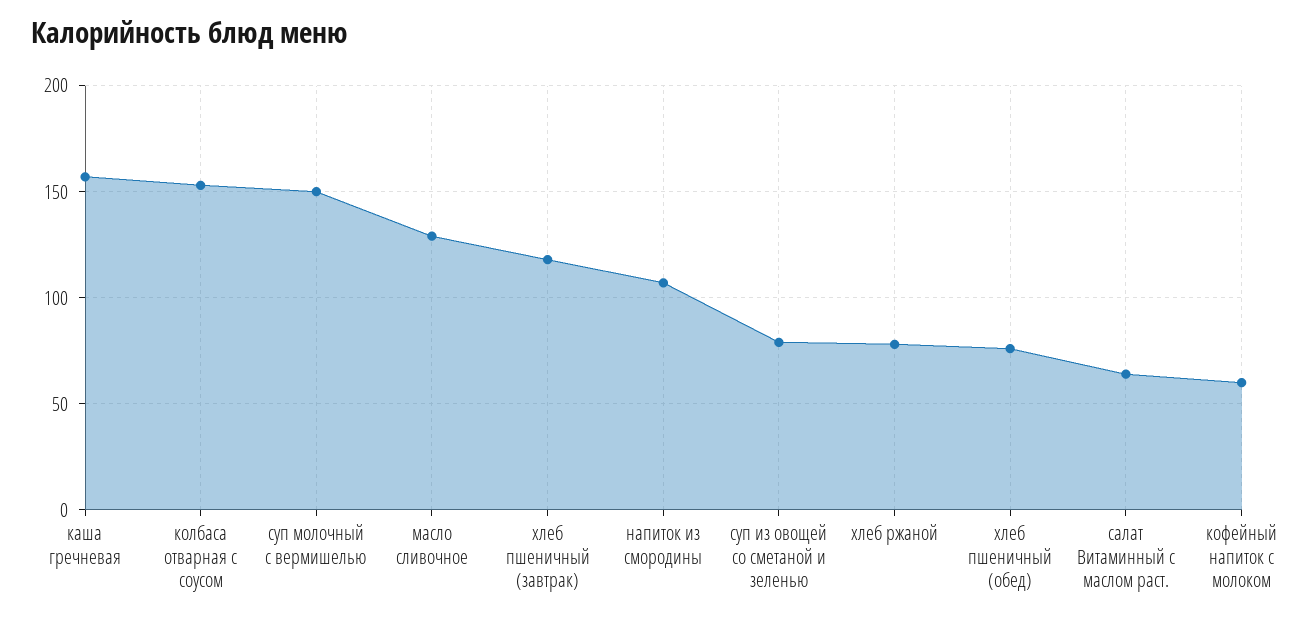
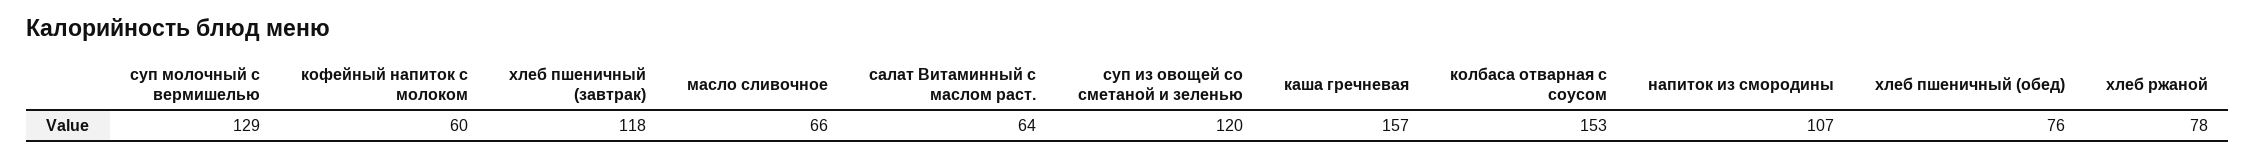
  {
    "каша гречневая": 157,
    "колбаса отварная с соусом": 153,
-   "суп молочный с вермишелью": 150,
+   "суп молочный с вермишелью": 129,
-   "масло сливочное": 130,
+   "масло сливочное": 66,
    "хлеб пшеничный (завтрак)": 118,
    "напиток из смородины": 107,
-   "суп из овощей со сметаной и зеленью": 80,
+   "суп из овощей со сметаной и зеленью": 120,
    "хлеб ржаной": 78,
    "хлеб пшеничный (обед)": 76,
    "салат Витаминный с маслом раст.": 64,
    "кофейный напиток с молоком": 60
  }

